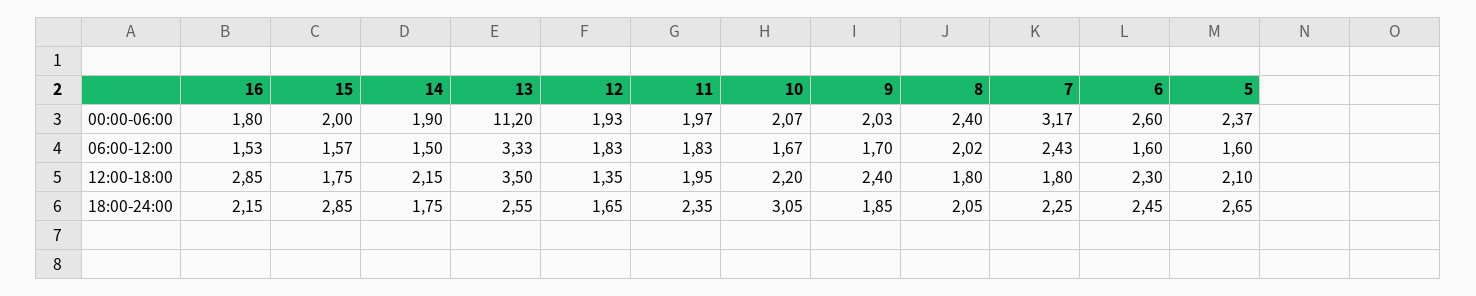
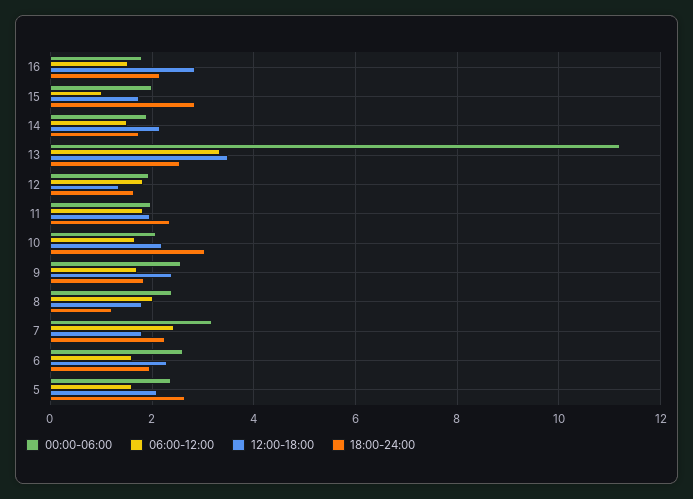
  {
    "00:00-06:00": {
      "16": 1.8,
      "15": 2,
      "14": 1.9,
      "13": 11.2,
      "12": 1.93,
      "11": 1.97,
      "10": 2.07,
-     "9": 2.03,
+     "9": 2.6,
      "8": 2.4,
      "7": 3.17,
      "6": 2.6,
      "5": 2.37
    },
    "06:00-12:00": {
      "16": 1.53,
-     "15": 1.57,
+     "15": 1,
      "14": 1.5,
      "13": 3.33,
      "12": 1.83,
      "11": 1.83,
      "10": 1.67,
      "9": 1.7,
      "8": 2.02,
      "7": 2.43,
      "6": 1.6,
      "5": 1.6
    },
    "12:00-18:00": {
      "16": 2.85,
      "15": 1.75,
      "14": 2.15,
      "13": 3.5,
      "12": 1.35,
      "11": 1.95,
      "10": 2.2,
      "9": 2.4,
      "8": 1.8,
      "7": 1.8,
      "6": 2.3,
      "5": 2.1
    },
    "18:00-24:00": {
      "16": 2.15,
      "15": 2.85,
      "14": 1.75,
      "13": 2.55,
      "12": 1.65,
      "11": 2.35,
      "10": 3.05,
      "9": 1.85,
-     "8": 2.05,
+     "8": 1.2,
      "7": 2.25,
-     "6": 2.45,
+     "6": 2,
      "5": 2.65
    }
  }

